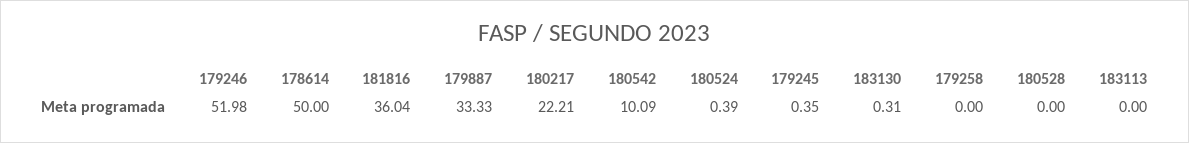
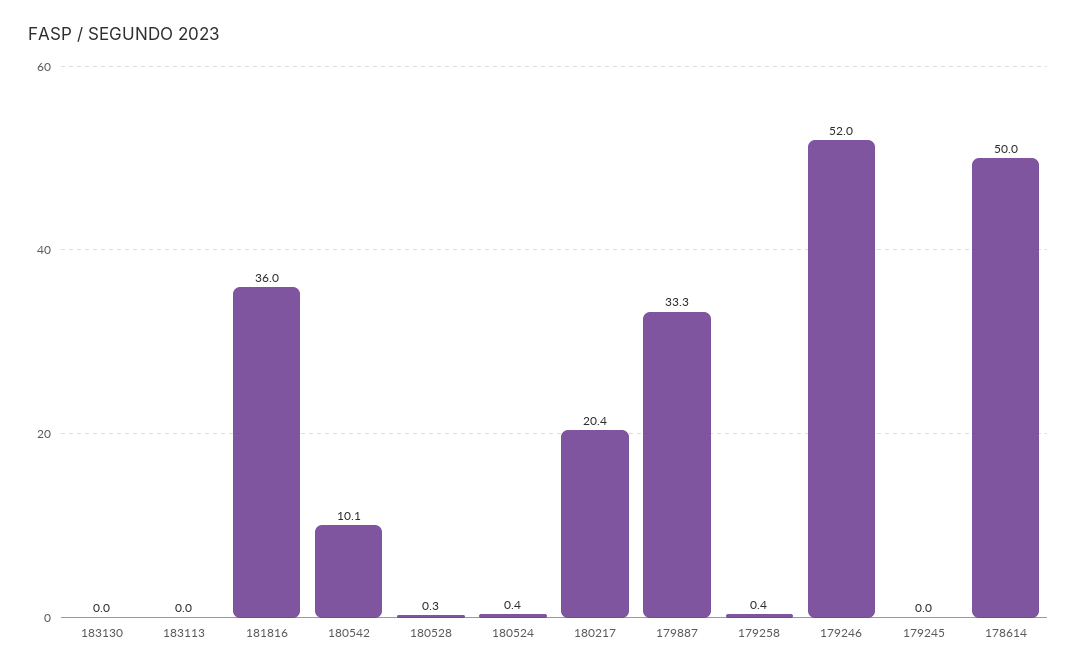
  {
    "179246": 51.98,
    "178614": 50,
    "181816": 36.04,
    "179887": 33.33,
-   "180217": 22.21,
+   "180217": 20.4,
    "180542": 10.09,
    "180524": 0.39,
-   "179245": 0.35,
+   "179245": 0,
-   "183130": 0.31,
+   "183130": 0,
-   "179258": 0,
+   "179258": 0.4,
-   "180528": 0,
+   "180528": 0.3,
    "183113": 0
  }

